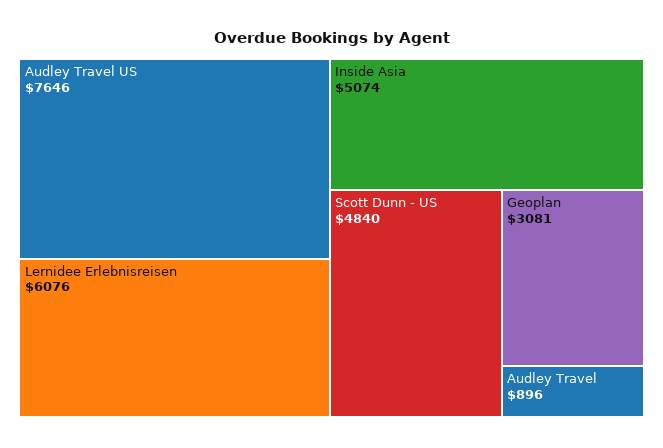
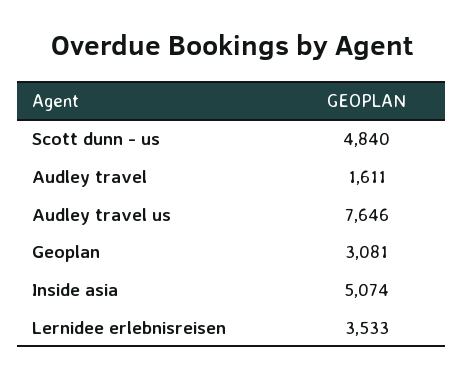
  {
    "Audley Travel US": 7646,
-   "Lernidee Erlebnisreisen": 6076,
+   "Lernidee Erlebnisreisen": 3533,
    "Inside Asia": 5074,
    "Scott Dunn - US": 4840,
    "Geoplan": 3081,
-   "Audley Travel": 896
+   "Audley Travel": 1611
  }

